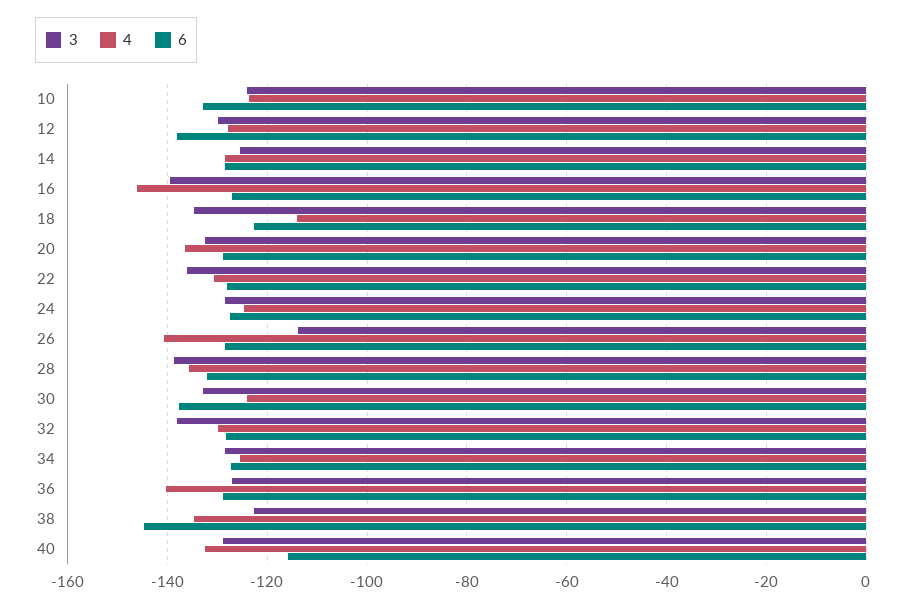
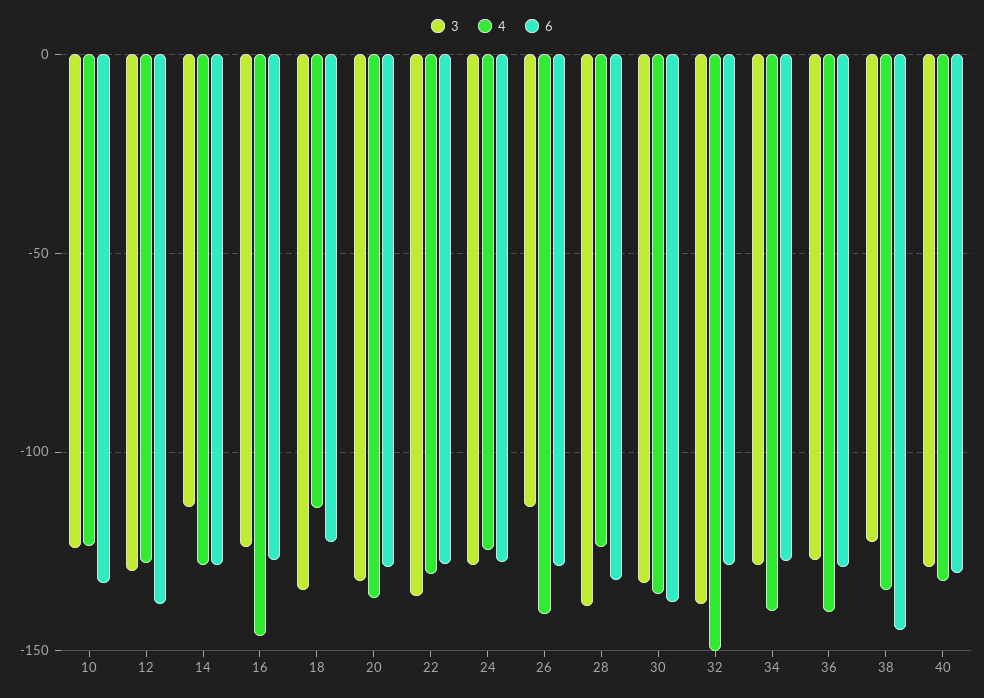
  {
    "3": {
      "10": -124,
      "12": -130,
-     "14": -126,
+     "14": -115,
-     "16": -140,
+     "16": -125,
      "18": -134,
      "20": -132,
      "22": -136,
      "24": -128,
      "26": -114,
      "28": -138,
      "30": -134,
      "32": -138,
      "34": -128,
      "36": -128,
      "38": -122,
      "40": -130
    },
    "4": {
      "10": -124,
      "12": -128,
      "14": -128,
      "16": -146,
      "18": -114,
      "20": -136,
      "22": -130,
      "24": -124,
      "26": -140,
-     "28": -136,
+     "28": -125,
-     "30": -124,
+     "30": -135,
-     "32": -130,
+     "32": -150,
-     "34": -126,
+     "34": -140,
      "36": -140,
      "38": -134,
      "40": -132
    },
    "6": {
      "10": -134,
      "12": -138,
      "14": -128,
      "16": -128,
      "18": -122,
      "20": -130,
      "22": -128,
      "24": -128,
      "26": -128,
      "28": -132,
      "30": -138,
      "32": -128,
      "34": -128,
      "36": -130,
      "38": -144,
-     "40": -116
+     "40": -130
    }
  }

